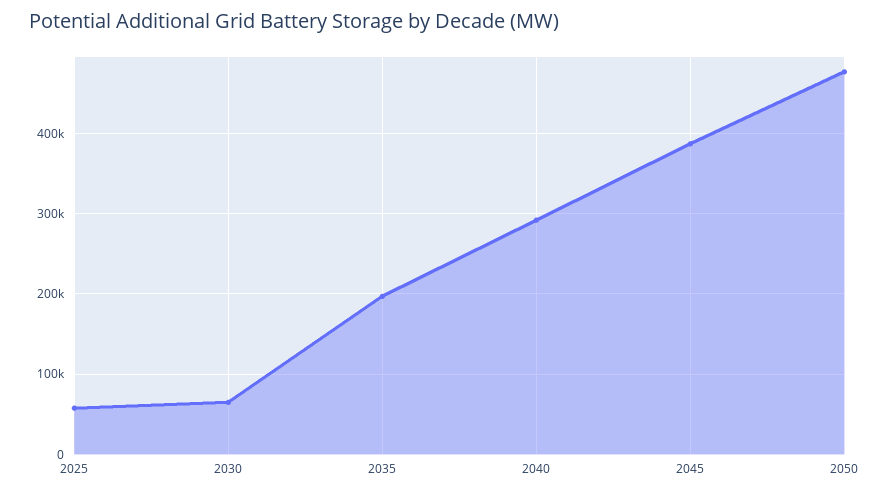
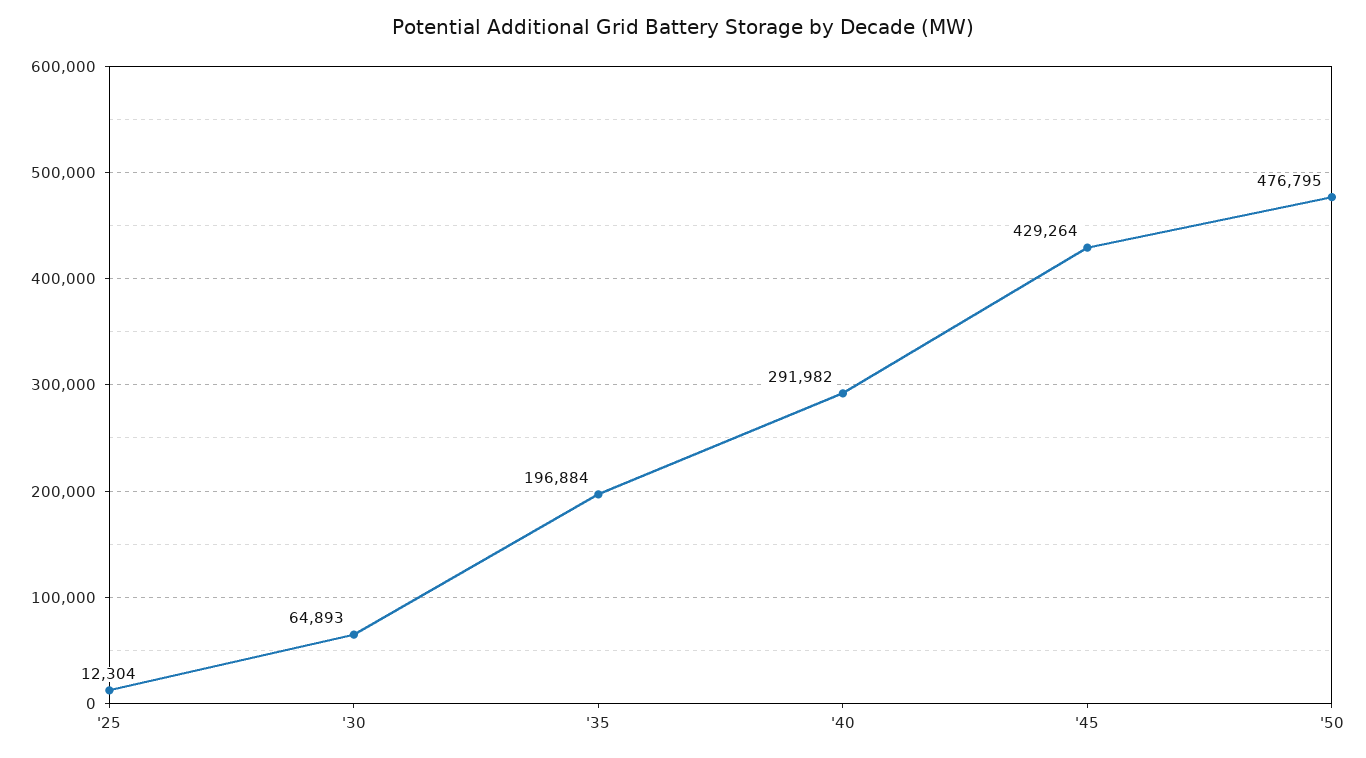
  {
-   "2025": 60000,
+   "2025": 12304,
    "2030": 64893,
    "2035": 196884,
    "2040": 291982,
-   "2045": 390000,
+   "2045": 429264,
    "2050": 476795
  }

